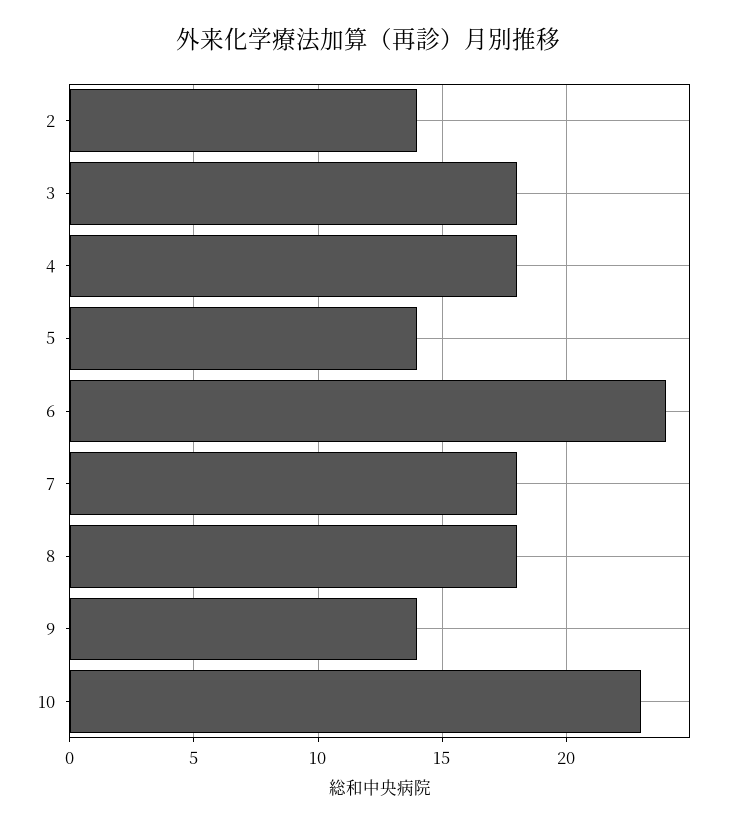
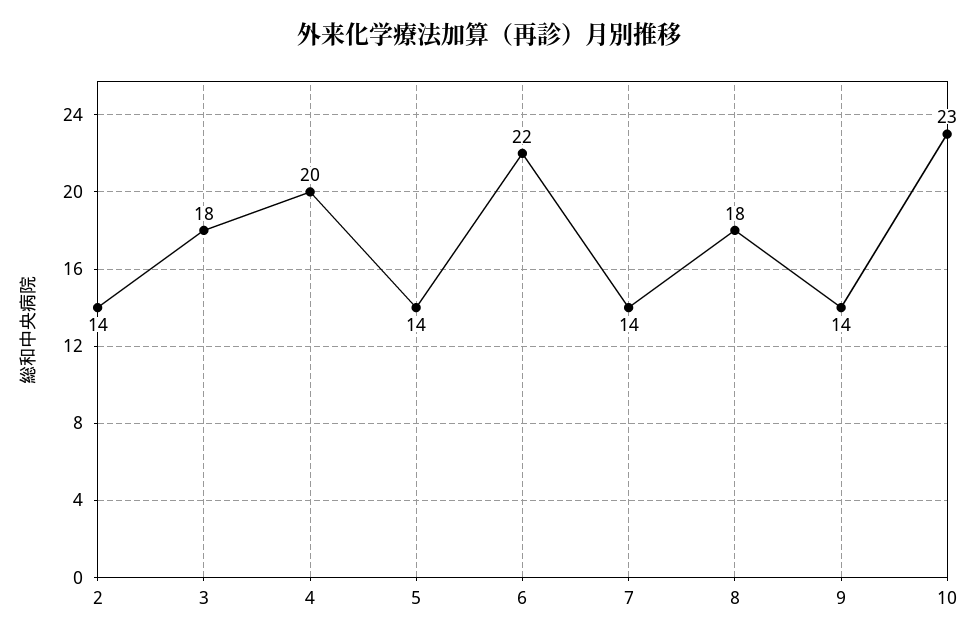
  {
    "2": 14,
    "3": 18,
-   "4": 18,
+   "4": 20,
    "5": 14,
-   "6": 24,
+   "6": 22,
-   "7": 18,
+   "7": 14,
    "8": 18,
    "9": 14,
    "10": 23
  }

